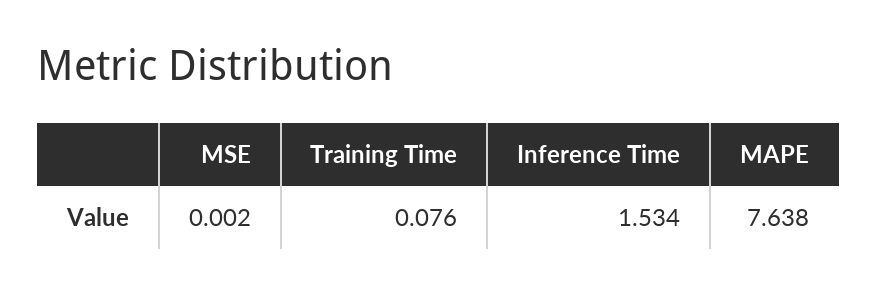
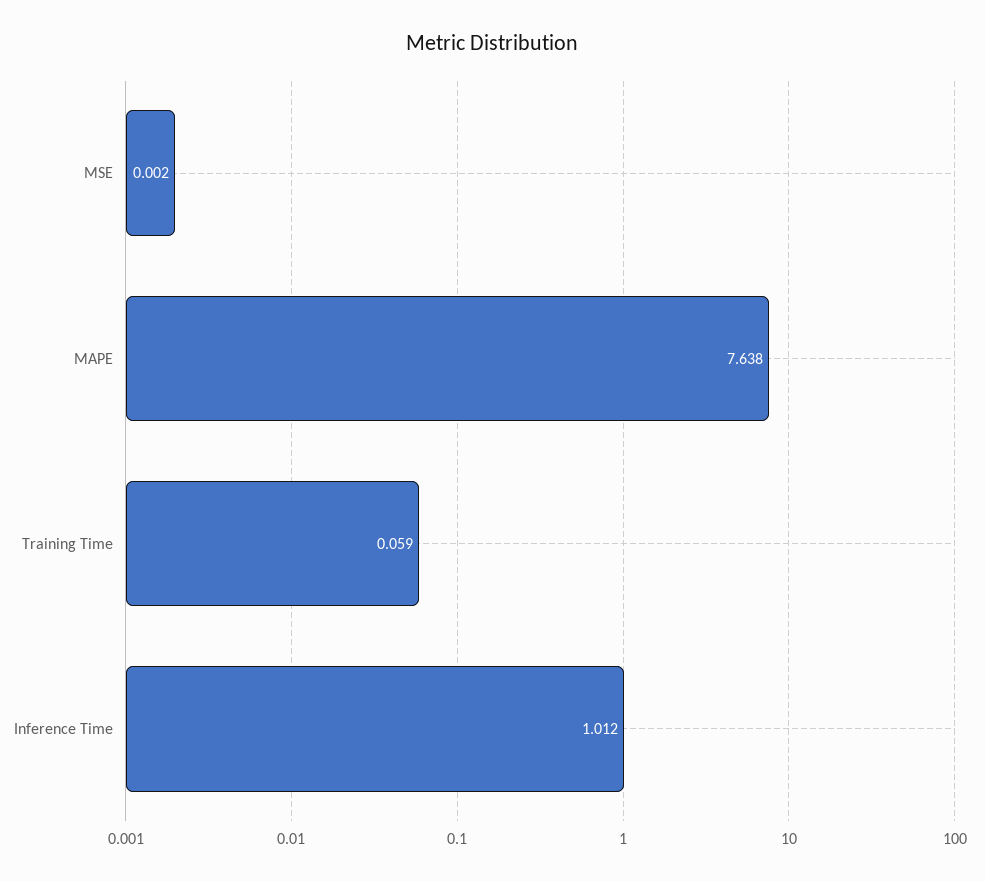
  {
    "MSE": 0.002,
-   "Training Time": 0.076,
+   "Training Time": 0.059,
-   "Inference Time": 1.534,
+   "Inference Time": 1.012,
    "MAPE": 7.638
  }

